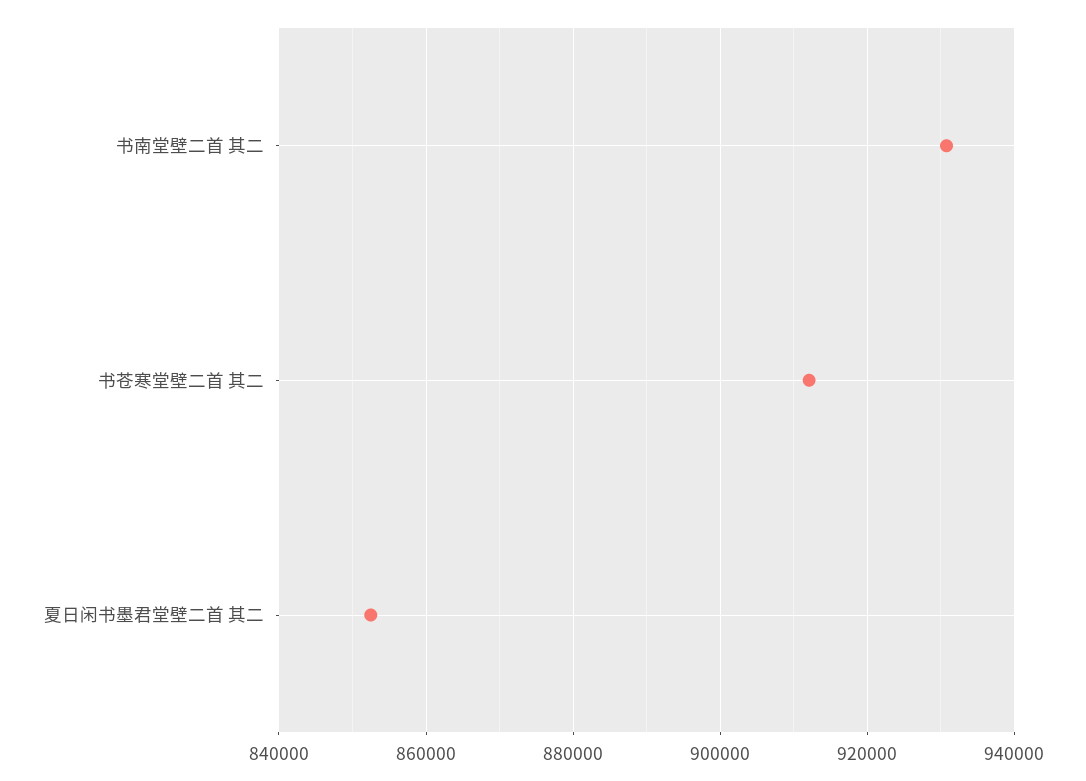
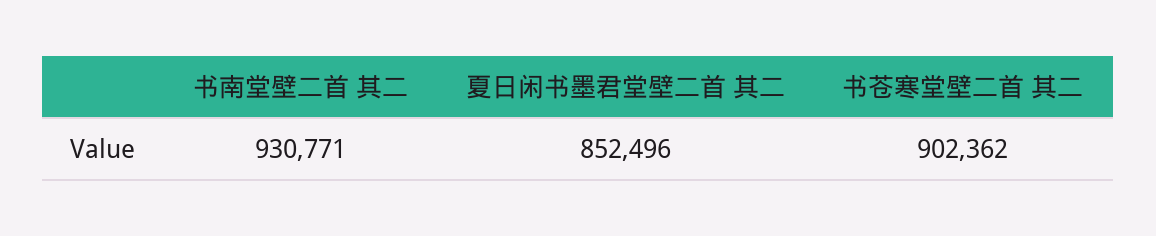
  {
    "书南堂壁二首 其二": 930771,
-   "书苍寒堂壁二首 其二": 912000,
+   "书苍寒堂壁二首 其二": 902362,
    "夏日闲书墨君堂壁二首 其二": 852496
  }

